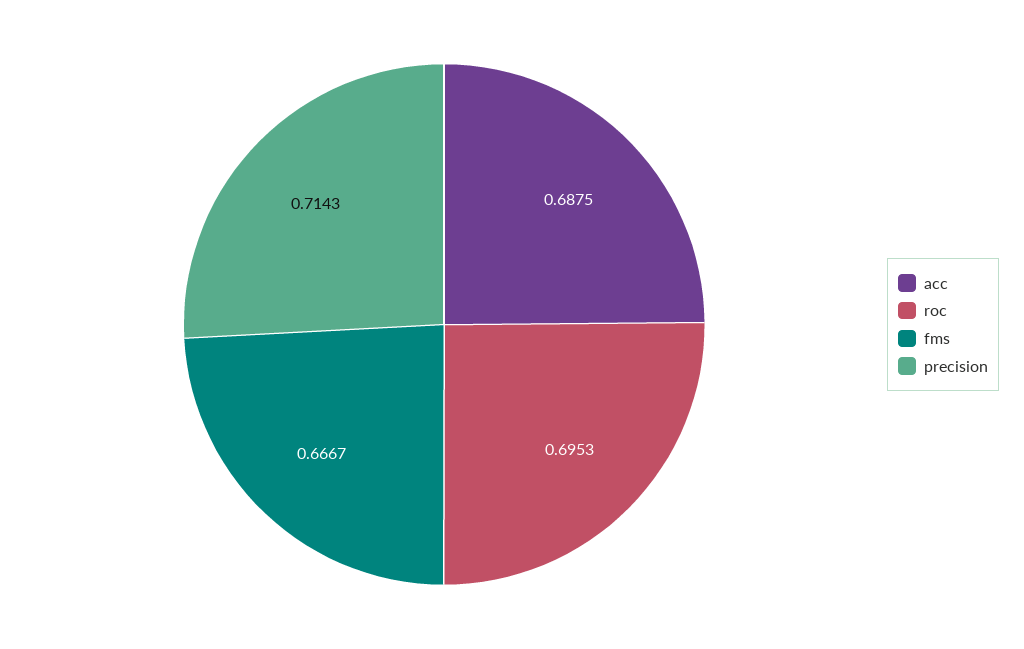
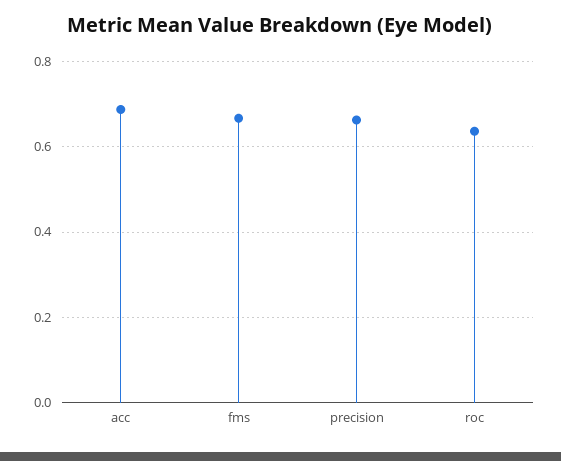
  {
    "acc": 0.6875,
-   "roc": 0.6953,
+   "roc": 0.64,
    "fms": 0.6667,
-   "precision": 0.7143
+   "precision": 0.66
  }

